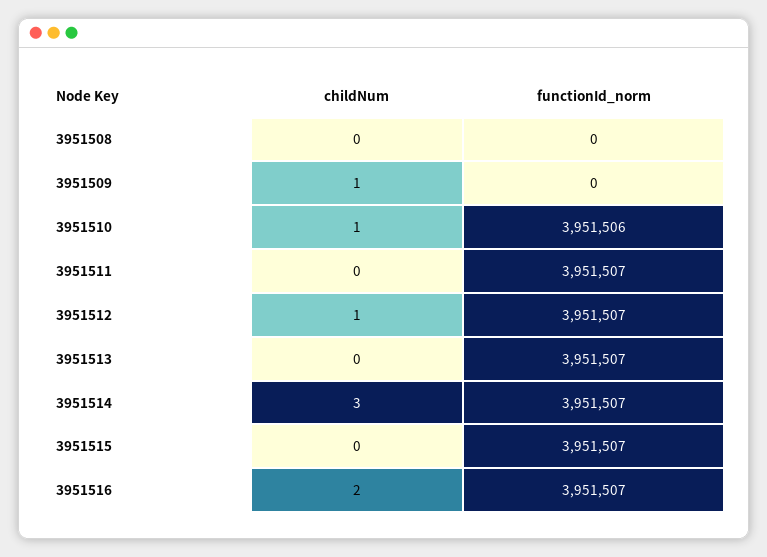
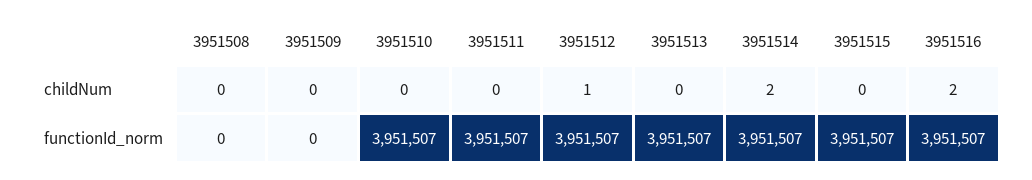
  {
    "childNum": {
      "3951508": 0,
-     "3951509": 1,
+     "3951509": 0,
-     "3951510": 1,
+     "3951510": 0,
      "3951511": 0,
      "3951512": 1,
      "3951513": 0,
-     "3951514": 3,
+     "3951514": 2,
      "3951515": 0,
      "3951516": 2
    },
    "functionId_norm": {
      "3951508": 0,
      "3951509": 0,
-     "3951510": 3951506,
+     "3951510": 3951507,
      "3951511": 3951507,
      "3951512": 3951507,
      "3951513": 3951507,
      "3951514": 3951507,
      "3951515": 3951507,
      "3951516": 3951507
    }
  }

